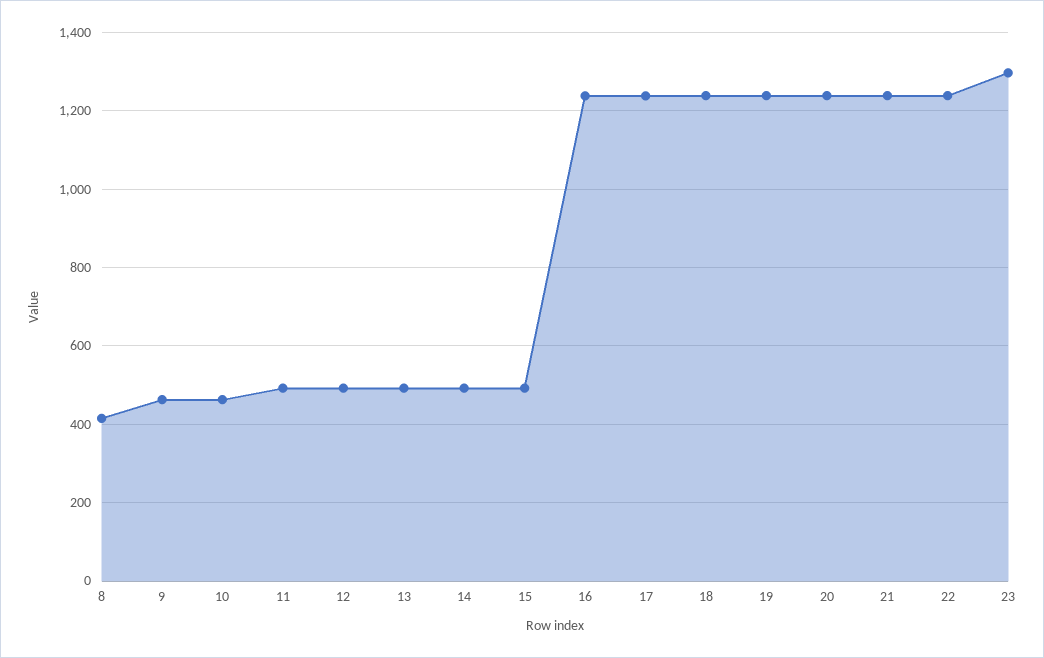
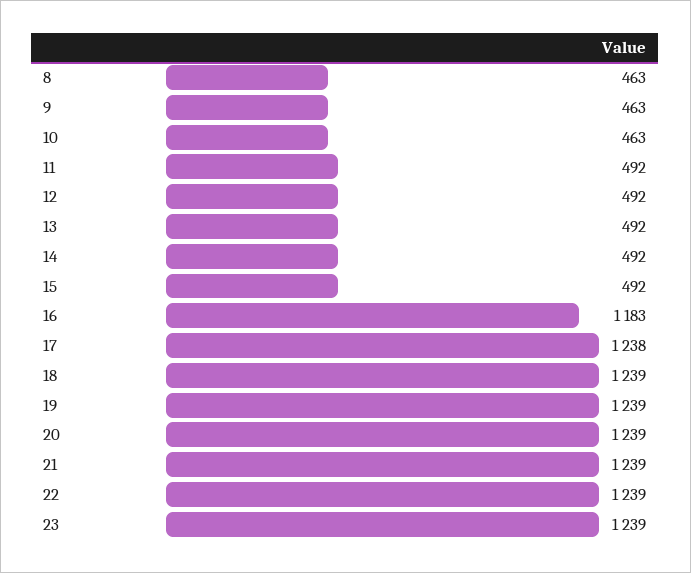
  {
-   "8": 420,
+   "8": 463,
    "9": 463,
    "10": 463,
    "11": 492,
    "12": 492,
    "13": 492,
    "14": 492,
    "15": 492,
-   "16": 1240,
+   "16": 1183,
    "17": 1238,
    "18": 1239,
    "19": 1239,
    "20": 1239,
    "21": 1239,
    "22": 1239,
-   "23": 1300
+   "23": 1239
  }

